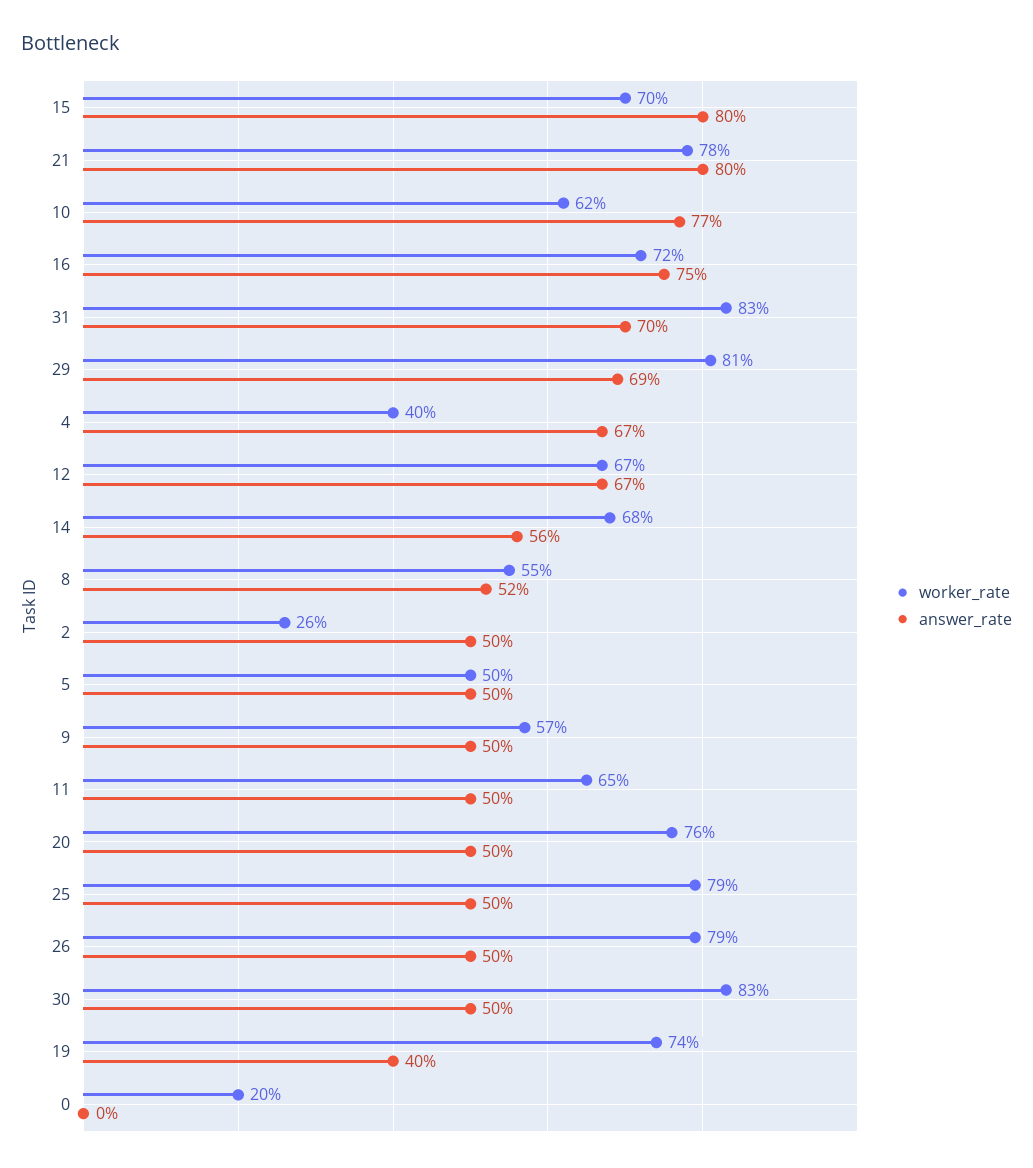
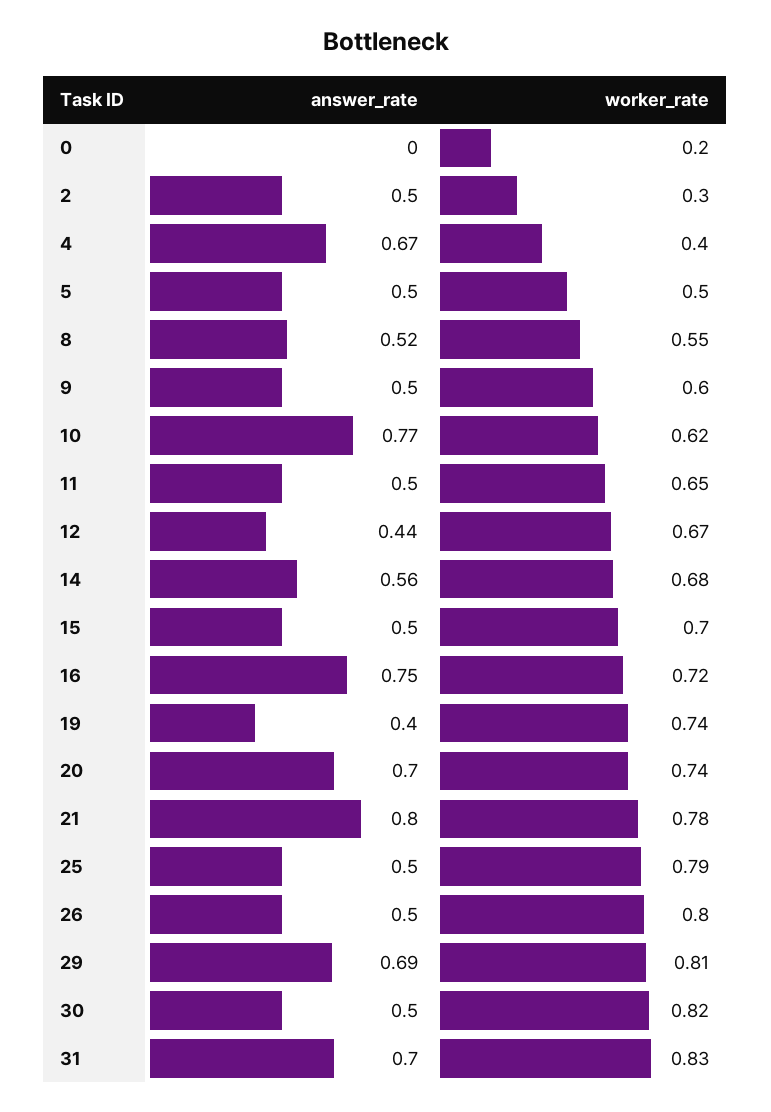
  {
    "worker_rate": {
      "15": 0.7,
      "21": 0.78,
      "10": 0.62,
      "16": 0.72,
      "31": 0.83,
      "29": 0.81,
      "4": 0.4,
      "12": 0.67,
      "14": 0.68,
      "8": 0.55,
-     "2": 0.26,
+     "2": 0.3,
      "5": 0.5,
-     "9": 0.57,
+     "9": 0.6,
      "11": 0.65,
-     "20": 0.76,
+     "20": 0.74,
      "25": 0.79,
-     "26": 0.79,
+     "26": 0.8,
-     "30": 0.83,
+     "30": 0.82,
      "19": 0.74,
      "0": 0.2
    },
    "answer_rate": {
-     "15": 0.8,
+     "15": 0.5,
      "21": 0.8,
      "10": 0.77,
      "16": 0.75,
      "31": 0.7,
      "29": 0.69,
      "4": 0.67,
-     "12": 0.67,
+     "12": 0.44,
      "14": 0.56,
      "8": 0.52,
      "2": 0.5,
      "5": 0.5,
      "9": 0.5,
      "11": 0.5,
-     "20": 0.5,
+     "20": 0.7,
      "25": 0.5,
      "26": 0.5,
      "30": 0.5,
      "19": 0.4,
      "0": 0
    }
  }

